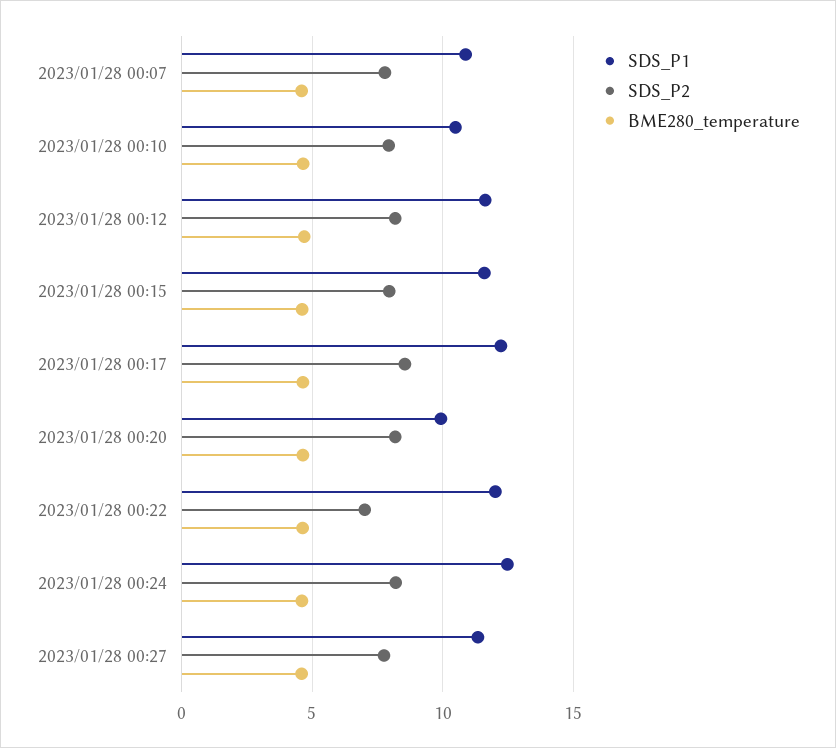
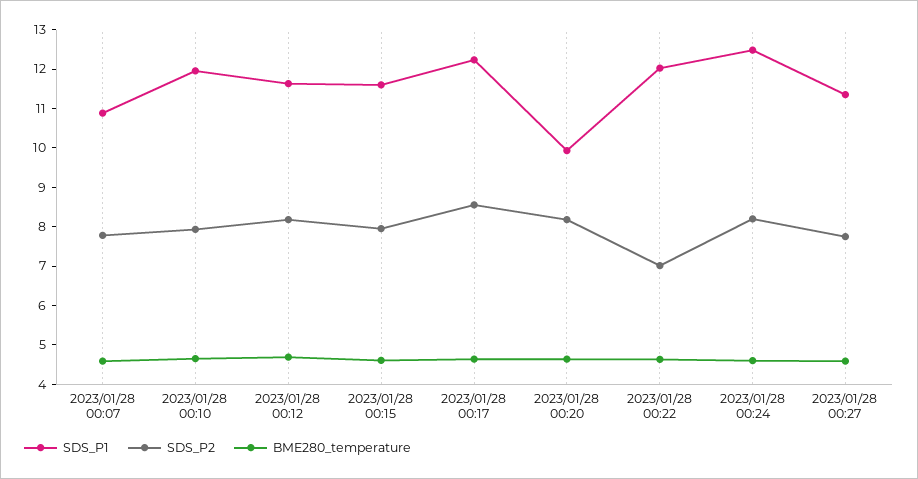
  {
    "SDS_P1": {
      "2023/01/28 00:07": 11,
-     "2023/01/28 00:10": 10.5,
+     "2023/01/28 00:10": 12,
      "2023/01/28 00:12": 11.75,
      "2023/01/28 00:15": 11.5,
      "2023/01/28 00:17": 12.25,
      "2023/01/28 00:20": 10,
      "2023/01/28 00:22": 12,
      "2023/01/28 00:24": 12.5,
      "2023/01/28 00:27": 11.25
    },
    "SDS_P2": {
      "2023/01/28 00:07": 7.75,
      "2023/01/28 00:10": 8,
      "2023/01/28 00:12": 8.25,
      "2023/01/28 00:15": 8,
      "2023/01/28 00:17": 8.5,
      "2023/01/28 00:20": 8.25,
      "2023/01/28 00:22": 7,
      "2023/01/28 00:24": 8.25,
      "2023/01/28 00:27": 7.75
    },
    "BME280_temperature": {
      "2023/01/28 00:07": 4.5,
      "2023/01/28 00:10": 4.75,
      "2023/01/28 00:12": 4.75,
      "2023/01/28 00:15": 4.5,
      "2023/01/28 00:17": 4.75,
      "2023/01/28 00:20": 4.75,
      "2023/01/28 00:22": 4.75,
      "2023/01/28 00:24": 4.5,
      "2023/01/28 00:27": 4.5
    }
  }

